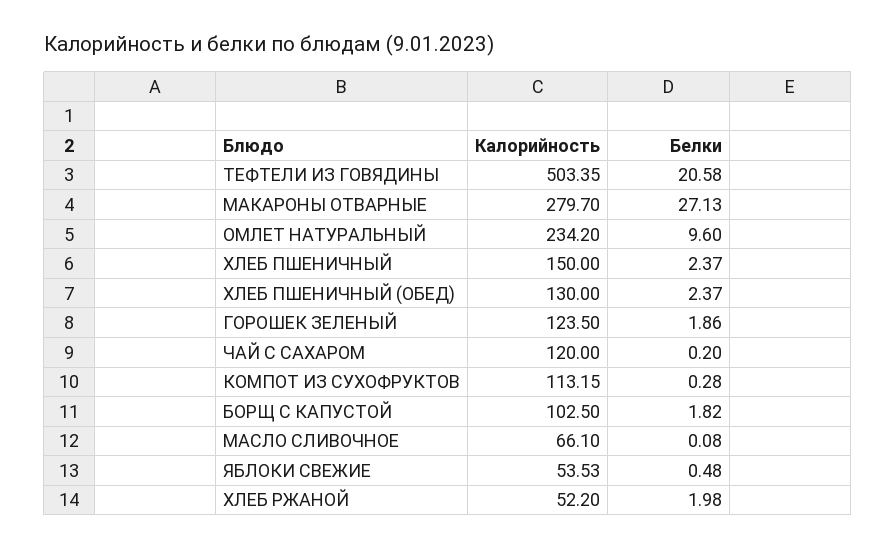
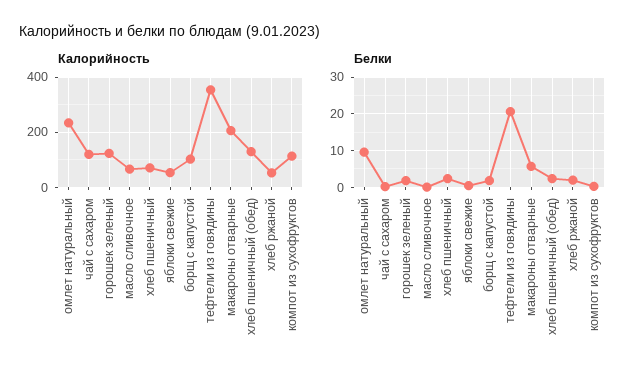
  {
    "Калорийность": {
-     "ТЕФТЕЛИ ИЗ ГОВЯДИНЫ": 503.35,
+     "ТЕФТЕЛИ ИЗ ГОВЯДИНЫ": 350,
-     "МАКАРОНЫ ОТВАРНЫЕ": 279.7,
+     "МАКАРОНЫ ОТВАРНЫЕ": 200,
      "ОМЛЕТ НАТУРАЛЬНЫЙ": 234.2,
-     "ХЛЕБ ПШЕНИЧНЫЙ": 150,
+     "ХЛЕБ ПШЕНИЧНЫЙ": 75,
      "ХЛЕБ ПШЕНИЧНЫЙ (ОБЕД)": 130,
      "ГОРОШЕК ЗЕЛЕНЫЙ": 123.5,
      "ЧАЙ С САХАРОМ": 120,
      "КОМПОТ ИЗ СУХОФРУКТОВ": 113.15,
      "БОРЩ С КАПУСТОЙ": 102.5,
      "МАСЛО СЛИВОЧНОЕ": 66.1,
      "ЯБЛОКИ СВЕЖИЕ": 53.53,
      "ХЛЕБ РЖАНОЙ": 52.2
    },
    "Белки": {
      "ТЕФТЕЛИ ИЗ ГОВЯДИНЫ": 20.58,
-     "МАКАРОНЫ ОТВАРНЫЕ": 27.13,
+     "МАКАРОНЫ ОТВАРНЫЕ": 6,
      "ОМЛЕТ НАТУРАЛЬНЫЙ": 9.6,
      "ХЛЕБ ПШЕНИЧНЫЙ": 2.37,
      "ХЛЕБ ПШЕНИЧНЫЙ (ОБЕД)": 2.37,
      "ГОРОШЕК ЗЕЛЕНЫЙ": 1.86,
      "ЧАЙ С САХАРОМ": 0.2,
      "КОМПОТ ИЗ СУХОФРУКТОВ": 0.28,
      "БОРЩ С КАПУСТОЙ": 1.82,
      "МАСЛО СЛИВОЧНОЕ": 0.08,
      "ЯБЛОКИ СВЕЖИЕ": 0.48,
      "ХЛЕБ РЖАНОЙ": 1.98
    }
  }

